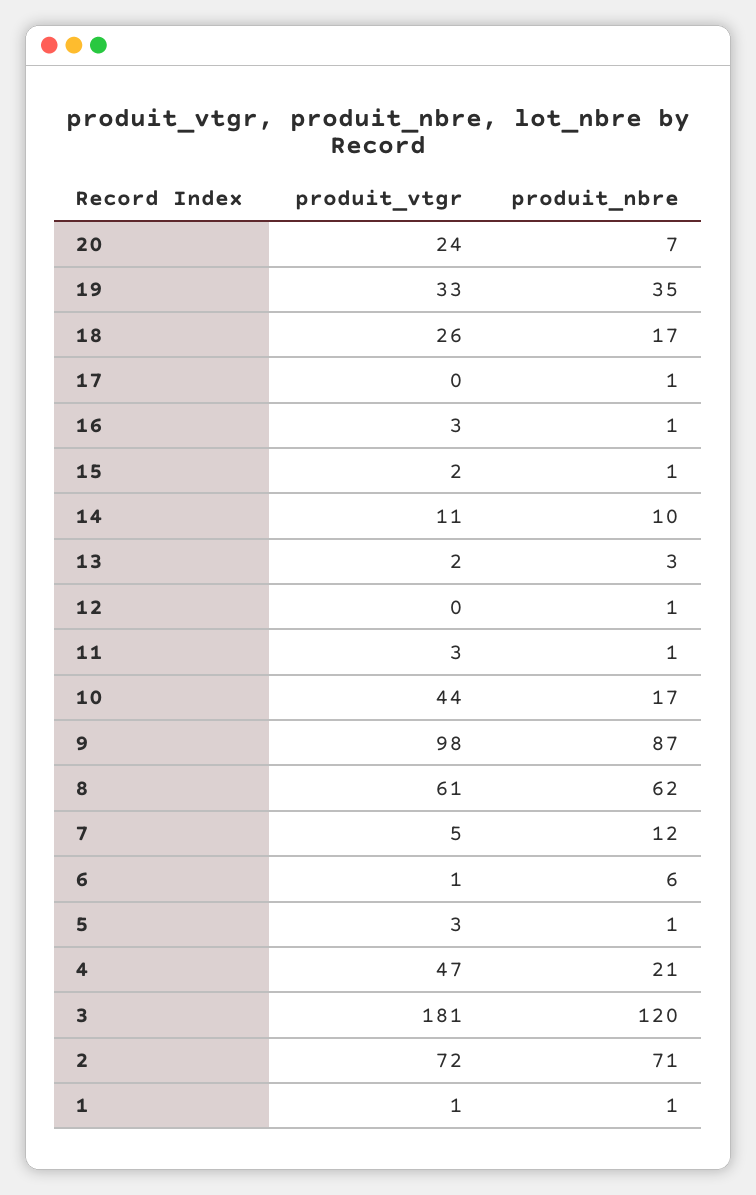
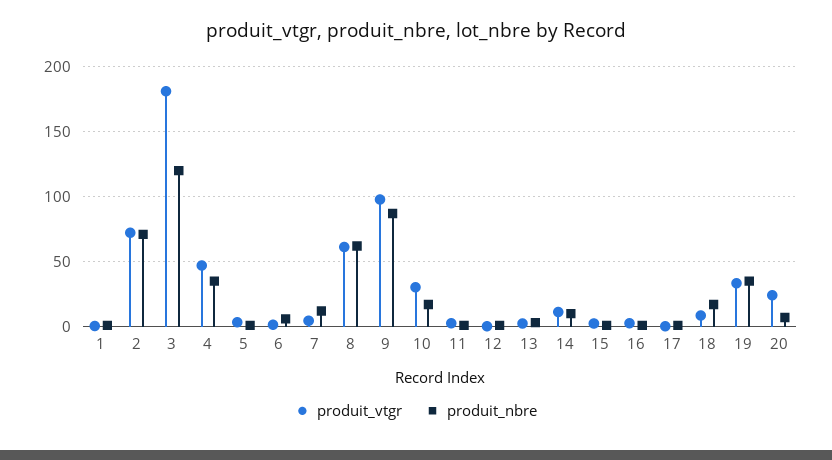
  {
    "produit_vtgr": {
      "20": 24,
      "19": 33,
-     "18": 26,
+     "18": 10,
      "17": 0,
      "16": 3,
      "15": 2,
      "14": 11,
      "13": 2,
      "12": 0,
      "11": 3,
-     "10": 44,
+     "10": 30,
      "9": 98,
      "8": 61,
      "7": 5,
      "6": 1,
      "5": 3,
      "4": 47,
      "3": 181,
      "2": 72,
      "1": 1
    },
    "produit_nbre": {
      "20": 7,
      "19": 35,
      "18": 17,
      "17": 1,
      "16": 1,
      "15": 1,
      "14": 10,
      "13": 3,
      "12": 1,
      "11": 1,
      "10": 17,
      "9": 87,
      "8": 62,
      "7": 12,
      "6": 6,
      "5": 1,
-     "4": 21,
+     "4": 35,
      "3": 120,
      "2": 71,
      "1": 1
    }
  }

